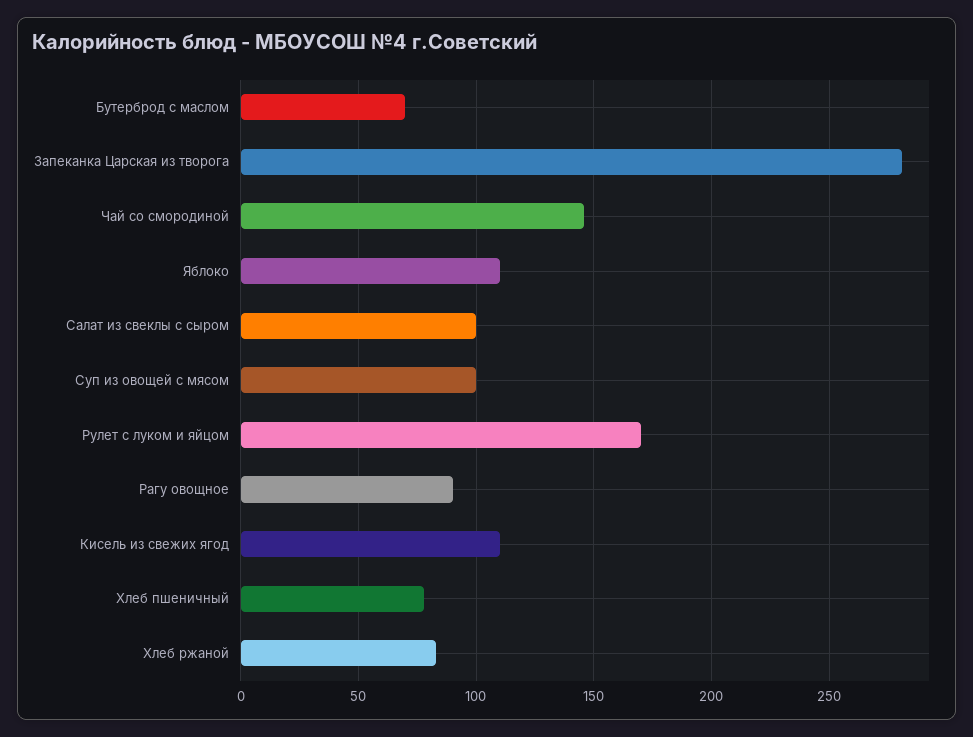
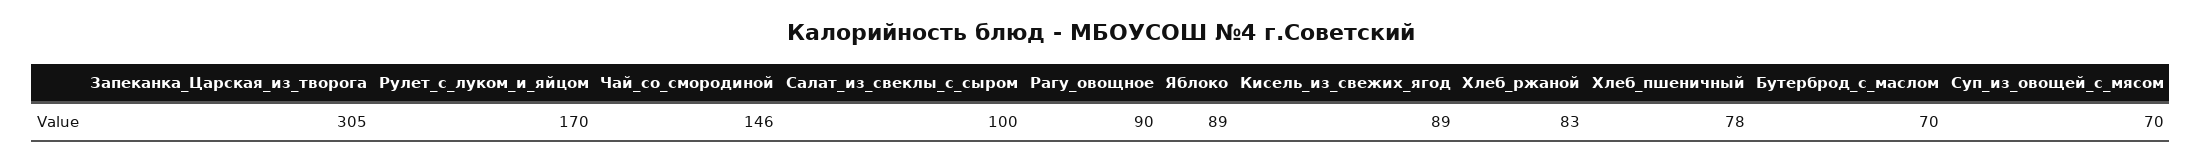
  {
    "Бутерброд с маслом": 70,
-   "Запеканка Царская из творога": 280,
+   "Запеканка Царская из творога": 305,
    "Чай со смородиной": 146,
-   "Яблоко": 110,
+   "Яблоко": 89,
    "Салат из свеклы с сыром": 100,
-   "Суп из овощей с мясом": 100,
+   "Суп из овощей с мясом": 70,
    "Рулет с луком и яйцом": 170,
    "Рагу овощное": 90,
-   "Кисель из свежих ягод": 110,
+   "Кисель из свежих ягод": 89,
    "Хлеб пшеничный": 78,
    "Хлеб ржаной": 83
  }

